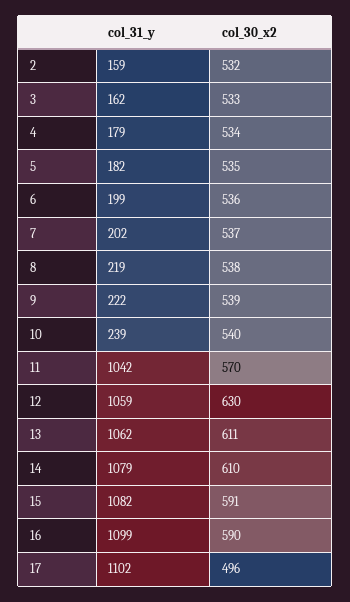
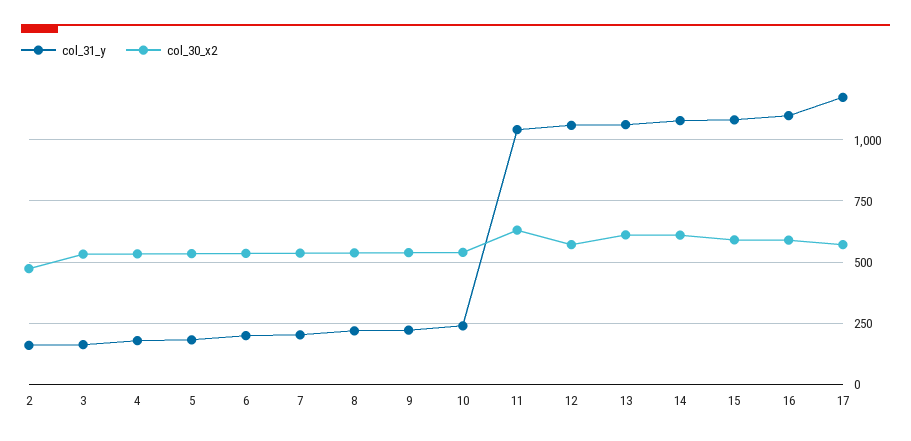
  {
    "col_31_y": {
      "2": 159,
      "3": 162,
      "4": 179,
      "5": 182,
      "6": 199,
      "7": 202,
      "8": 219,
      "9": 222,
      "10": 239,
      "11": 1042,
      "12": 1059,
      "13": 1062,
      "14": 1079,
      "15": 1082,
      "16": 1099,
-     "17": 1102
+     "17": 1175
    },
    "col_30_x2": {
-     "2": 532,
+     "2": 475,
      "3": 533,
      "4": 534,
      "5": 535,
      "6": 536,
      "7": 537,
      "8": 538,
      "9": 539,
      "10": 540,
-     "11": 570,
+     "11": 625,
-     "12": 630,
+     "12": 575,
      "13": 611,
      "14": 610,
      "15": 591,
      "16": 590,
-     "17": 496
+     "17": 575
    }
  }

